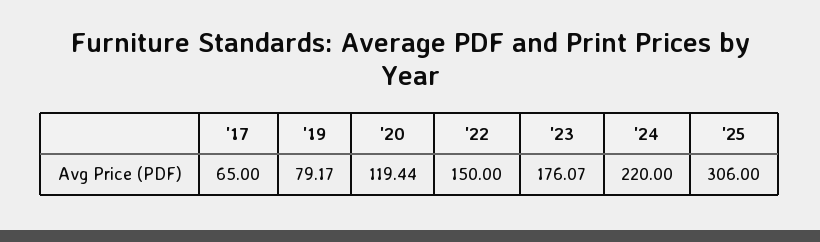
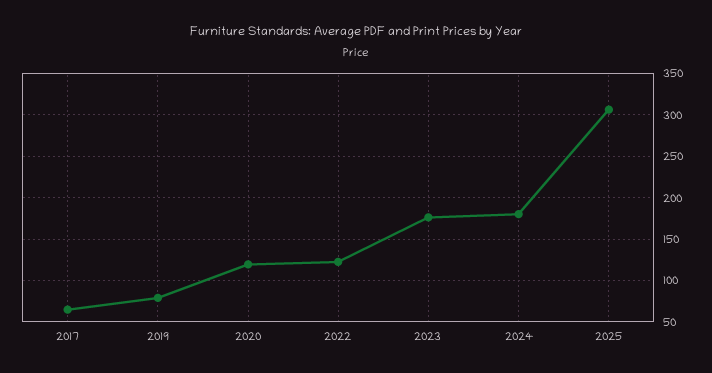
  {
    "'17": 65,
    "'19": 79.17,
    "'20": 119.44,
-   "'22": 150,
+   "'22": 120,
    "'23": 176.07,
-   "'24": 220,
+   "'24": 180,
    "'25": 306
  }

